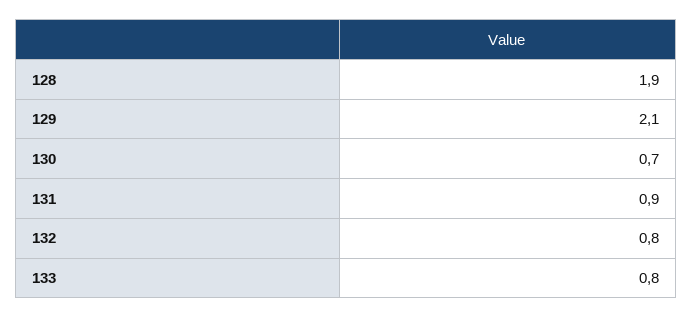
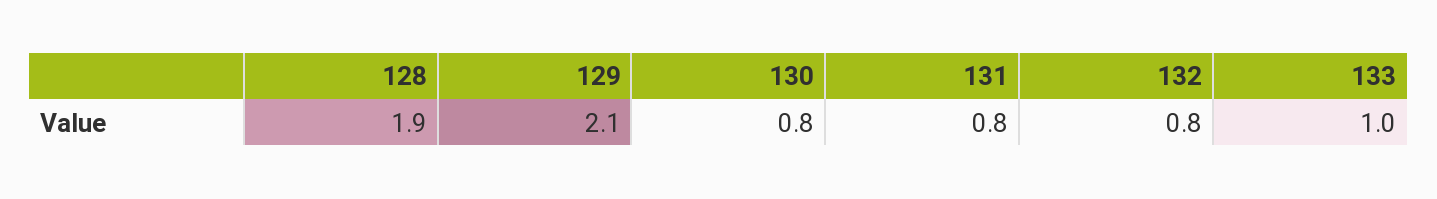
  {
    "128": 1.9,
    "129": 2.1,
-   "130": 0.7,
+   "130": 0.8,
-   "131": 0.9,
+   "131": 0.8,
    "132": 0.8,
-   "133": 0.8
+   "133": 1
  }

